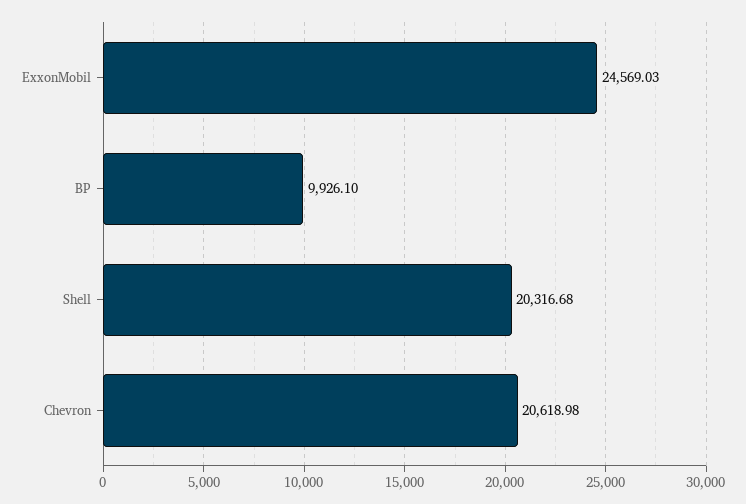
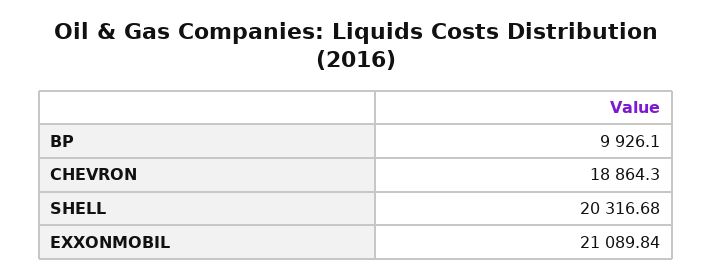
  {
-   "ExxonMobil": 24569.03,
+   "ExxonMobil": 21089.84,
    "BP": 9926.1,
    "Shell": 20316.68,
-   "Chevron": 20618.98
+   "Chevron": 18864.3
  }

